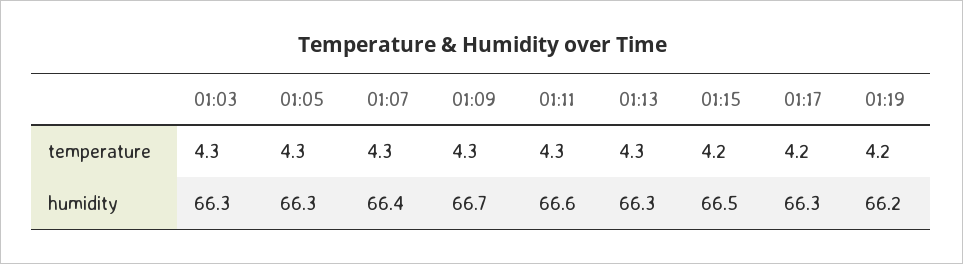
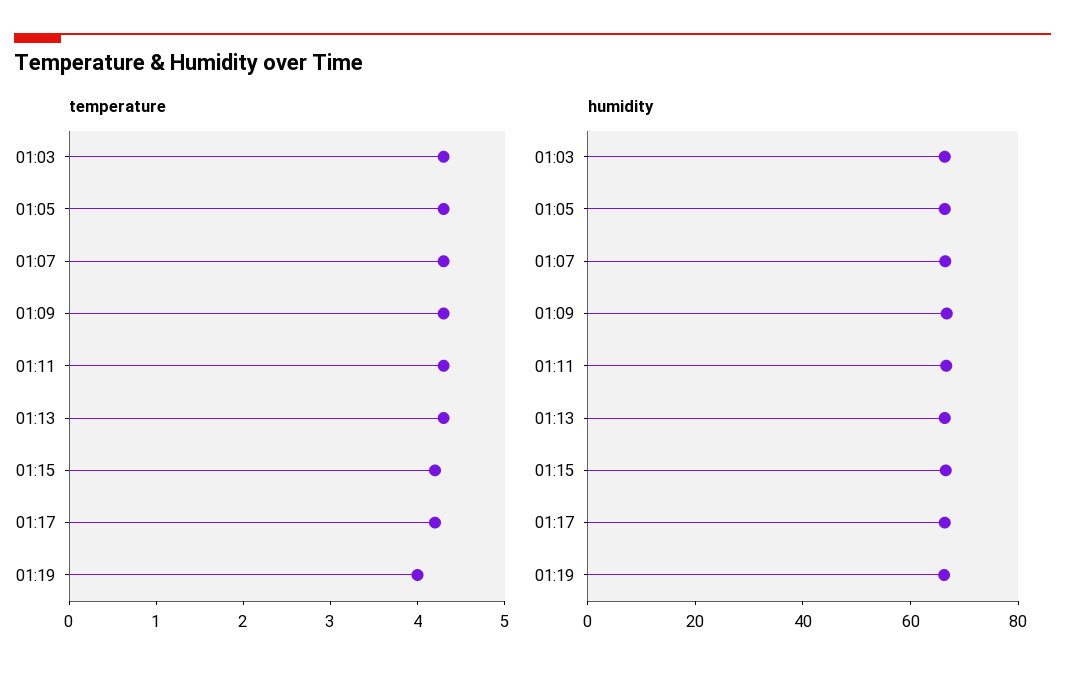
  {
    "temperature": {
      "01:03": 4.3,
      "01:05": 4.3,
      "01:07": 4.3,
      "01:09": 4.3,
      "01:11": 4.3,
      "01:13": 4.3,
      "01:15": 4.2,
      "01:17": 4.2,
-     "01:19": 4.2
+     "01:19": 4
    },
    "humidity": {
      "01:03": 66.3,
      "01:05": 66.3,
      "01:07": 66.4,
      "01:09": 66.7,
      "01:11": 66.6,
      "01:13": 66.3,
      "01:15": 66.5,
      "01:17": 66.3,
      "01:19": 66.2
    }
  }

